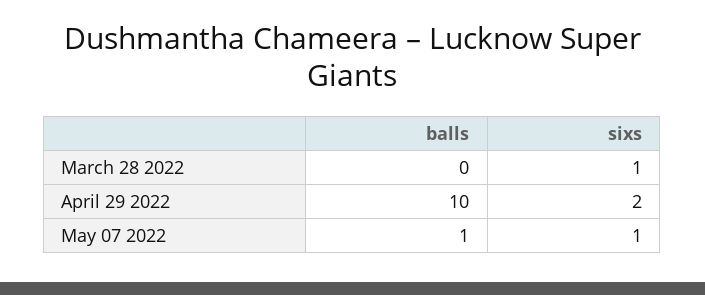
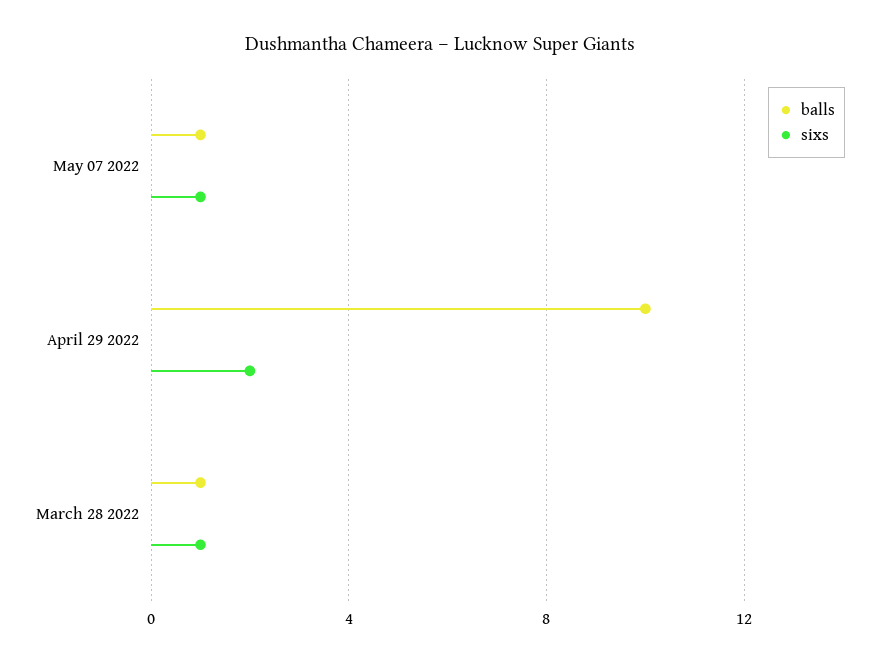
  {
    "balls": {
-     "March 28 2022": 0,
+     "March 28 2022": 1,
      "April 29 2022": 10,
      "May 07 2022": 1
    },
    "sixs": {
      "March 28 2022": 1,
      "April 29 2022": 2,
      "May 07 2022": 1
    }
  }

